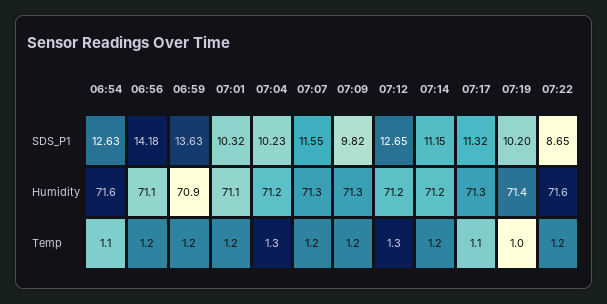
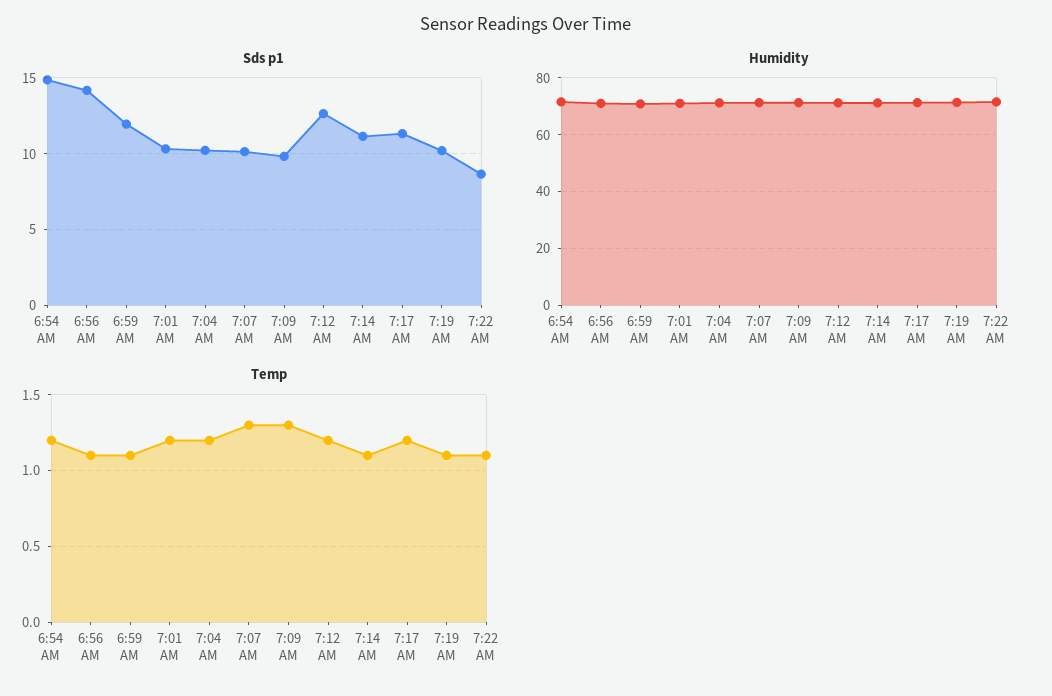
  {
    "SDS_P1": {
-     "06:54": 12.63,
+     "06:54": 15,
      "06:56": 14.18,
-     "06:59": 13.63,
+     "06:59": 12,
      "07:01": 10.32,
      "07:04": 10.23,
-     "07:07": 11.55,
+     "07:07": 10,
      "07:09": 9.82,
      "07:12": 12.65,
      "07:14": 11.15,
      "07:17": 11.32,
      "07:19": 10.2,
      "07:22": 8.65
    },
    "Humidity": {
      "06:54": 71.6,
      "06:56": 71.1,
      "06:59": 70.9,
      "07:01": 71.1,
      "07:04": 71.2,
      "07:07": 71.3,
      "07:09": 71.3,
      "07:12": 71.2,
      "07:14": 71.2,
      "07:17": 71.3,
      "07:19": 71.4,
      "07:22": 71.6
    },
    "Temp": {
-     "06:54": 1.1,
+     "06:54": 1.2,
-     "06:56": 1.2,
+     "06:56": 1.1,
-     "06:59": 1.2,
+     "06:59": 1.1,
      "07:01": 1.2,
-     "07:04": 1.3,
+     "07:04": 1.2,
-     "07:07": 1.2,
+     "07:07": 1.3,
-     "07:09": 1.2,
+     "07:09": 1.3,
-     "07:12": 1.3,
+     "07:12": 1.2,
-     "07:14": 1.2,
+     "07:14": 1.1,
-     "07:17": 1.1,
+     "07:17": 1.2,
-     "07:19": 1,
+     "07:19": 1.1,
-     "07:22": 1.2
+     "07:22": 1.1
    }
  }

